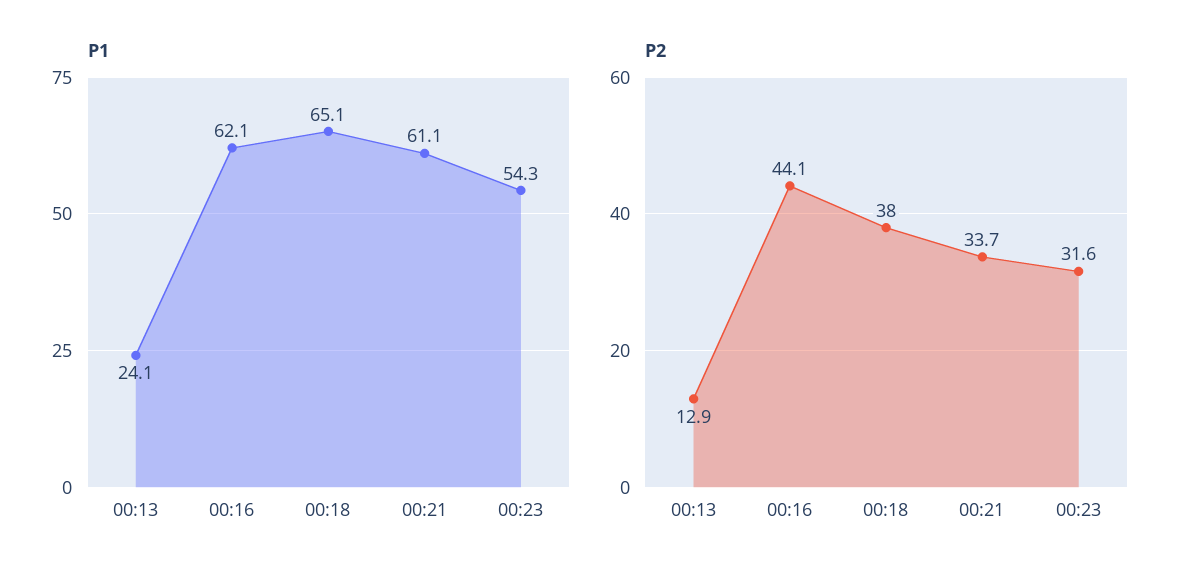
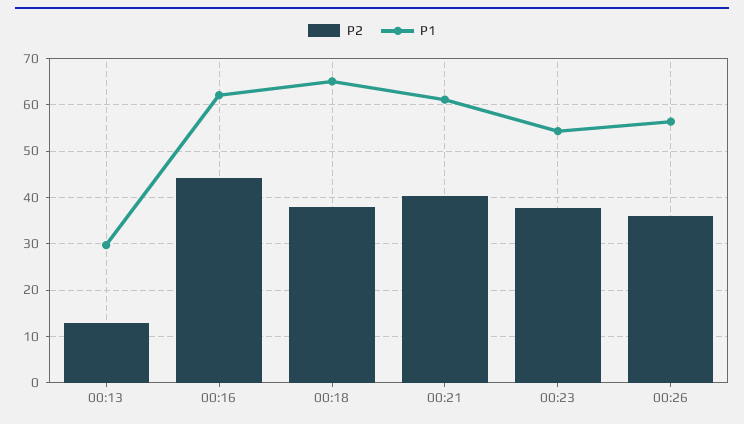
  {
    "P1": {
-     "00:13": 24.1,
+     "00:13": 30,
      "00:16": 62.1,
      "00:18": 65.1,
      "00:21": 61.1,
-     "00:23": 54.3
+     "00:23": 54.3,
+     "00:26": 56
    },
    "P2": {
      "00:13": 12.9,
      "00:16": 44.1,
      "00:18": 38,
-     "00:21": 33.7,
+     "00:21": 40,
-     "00:23": 31.6
+     "00:23": 38,
+     "00:26": 36
    }
  }

